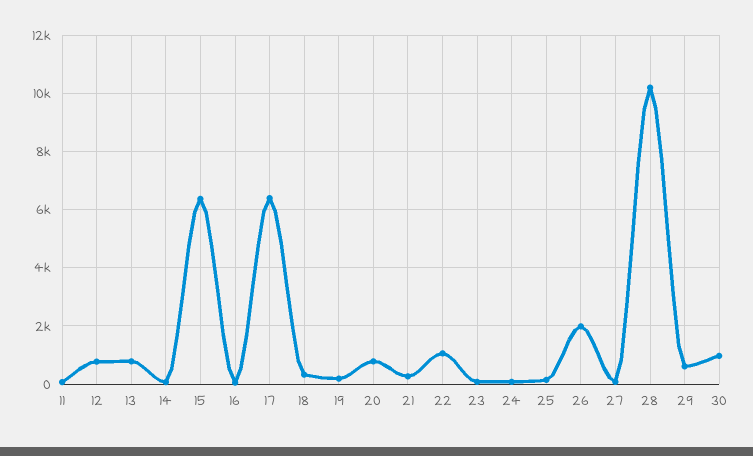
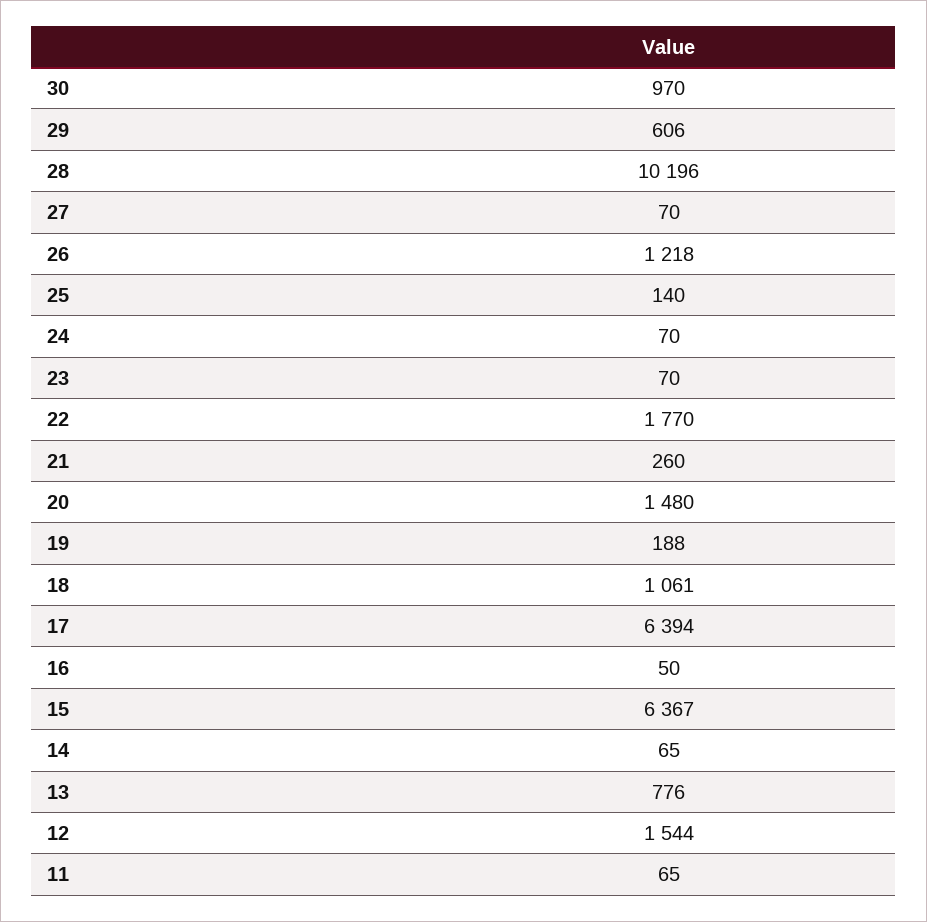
  {
    "11": 65,
-   "12": 750,
+   "12": 1544,
    "13": 776,
    "14": 65,
    "15": 6367,
    "16": 50,
    "17": 6394,
-   "18": 250,
+   "18": 1061,
    "19": 188,
-   "20": 750,
+   "20": 1480,
    "21": 260,
-   "22": 1000,
+   "22": 1770,
    "23": 70,
    "24": 70,
    "25": 140,
-   "26": 2000,
+   "26": 1218,
    "27": 70,
    "28": 10196,
    "29": 606,
    "30": 970
  }

